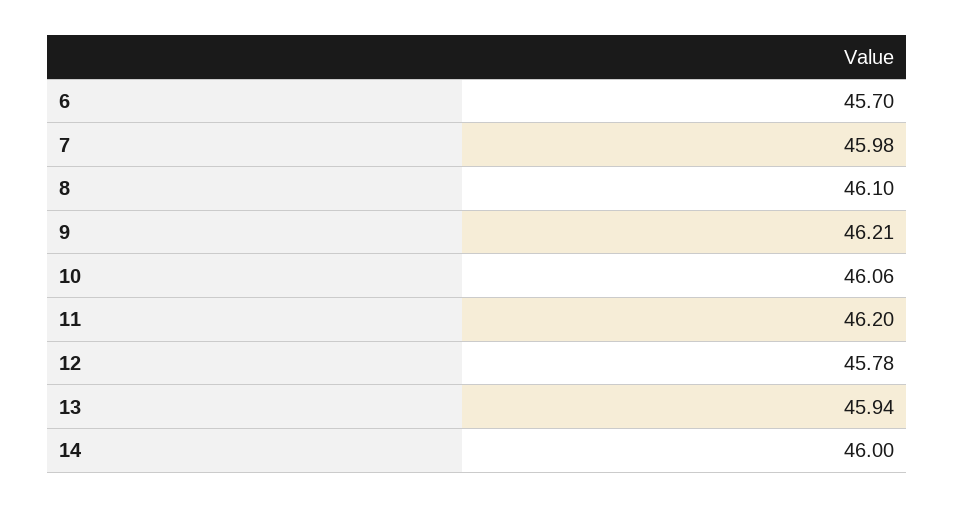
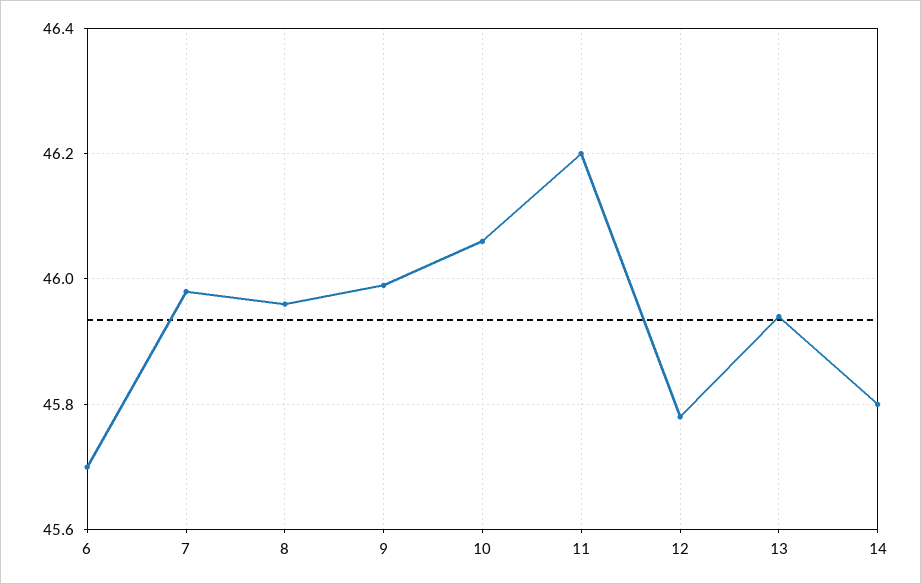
  {
    "6": 45.7,
    "7": 45.98,
-   "8": 46.1,
+   "8": 45.95,
-   "9": 46.21,
+   "9": 46,
    "10": 46.06,
    "11": 46.2,
    "12": 45.78,
    "13": 45.94,
-   "14": 46
+   "14": 45.8
  }

